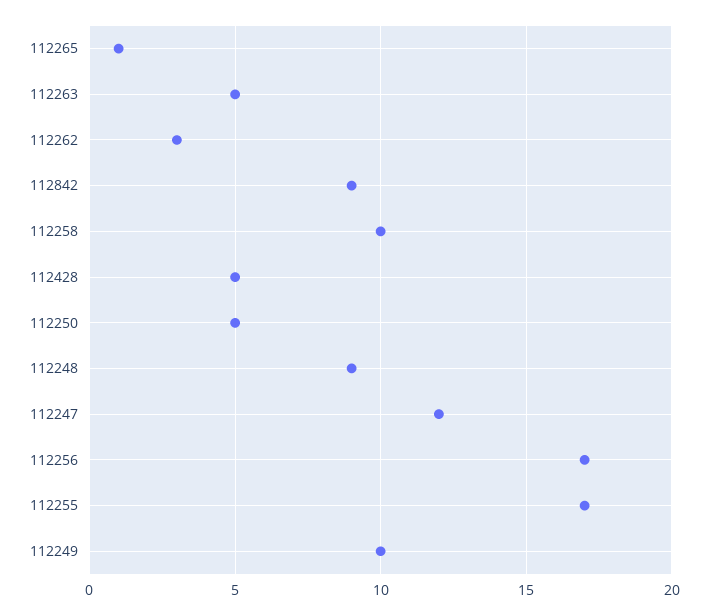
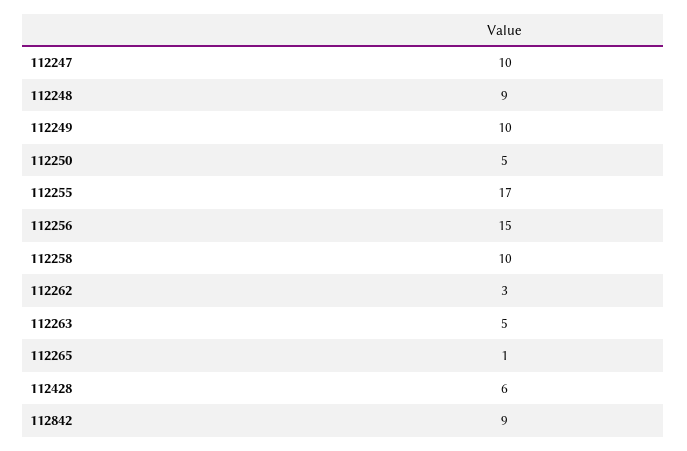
  {
    "112265": 1,
    "112263": 5,
    "112262": 3,
    "112842": 9,
    "112258": 10,
-   "112428": 5,
+   "112428": 6,
    "112250": 5,
    "112248": 9,
-   "112247": 12,
+   "112247": 10,
-   "112256": 17,
+   "112256": 15,
    "112255": 17,
    "112249": 10
  }

